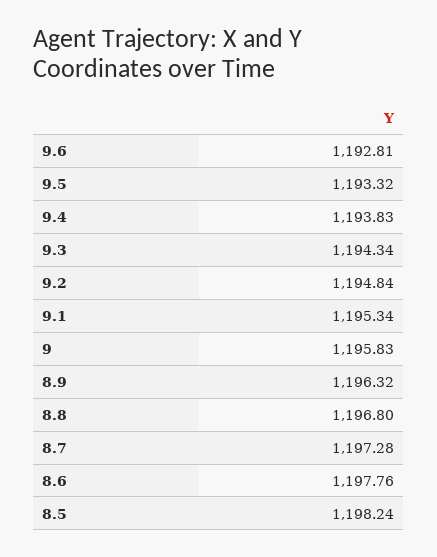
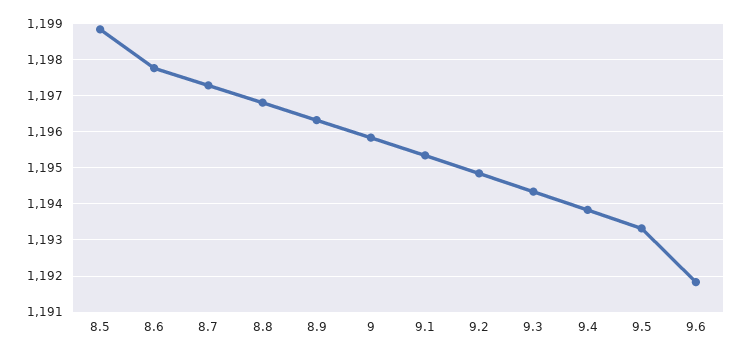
  {
-   "9.6": 1192.81,
+   "9.6": 1191.8,
    "9.5": 1193.32,
    "9.4": 1193.83,
    "9.3": 1194.34,
    "9.2": 1194.84,
    "9.1": 1195.34,
    "9": 1195.83,
    "8.9": 1196.32,
    "8.8": 1196.8,
    "8.7": 1197.28,
    "8.6": 1197.76,
-   "8.5": 1198.24
+   "8.5": 1198.8
  }

